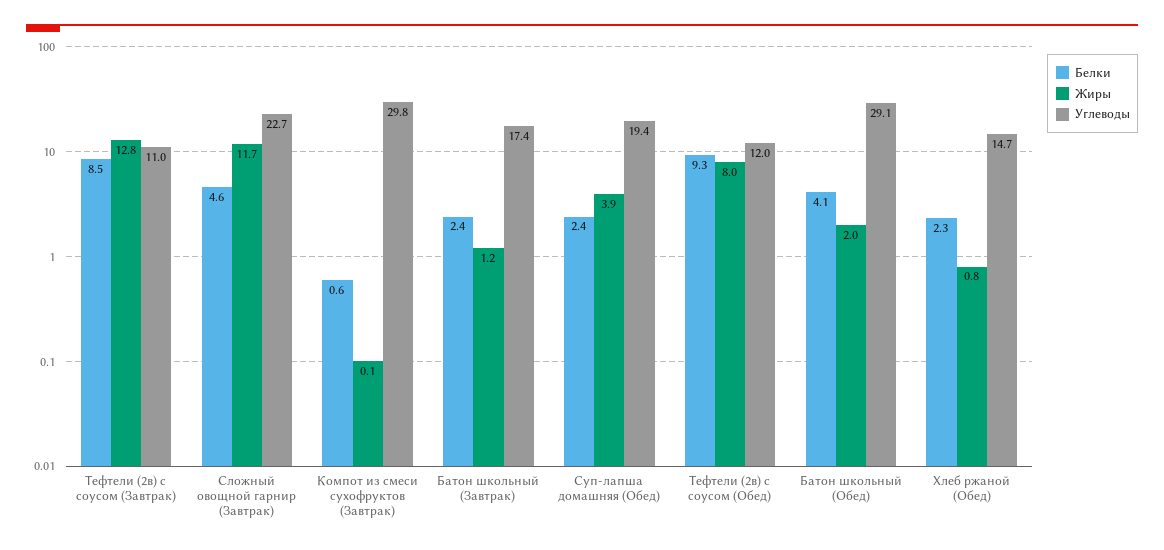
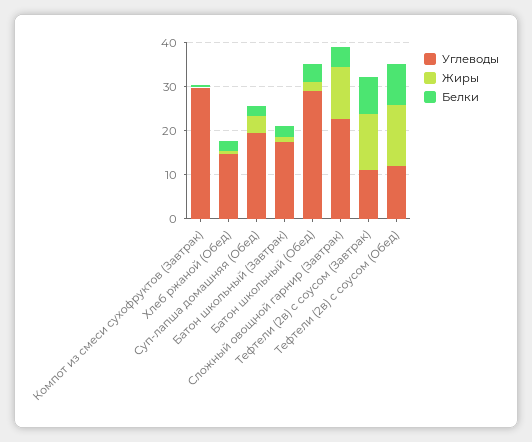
  {
    "Белки": {
      "Тефтели (2в) с соусом (Завтрак)": 8.5,
      "Сложный овощной гарнир (Завтрак)": 4.6,
      "Компот из смеси сухофруктов (Завтрак)": 0.6,
      "Батон школьный (Завтрак)": 2.4,
      "Суп-лапша домашняя (Обед)": 2.4,
      "Тефтели (2в) с соусом (Обед)": 9.3,
      "Батон школьный (Обед)": 4.1,
      "Хлеб ржаной (Обед)": 2.3
    },
    "Жиры": {
      "Тефтели (2в) с соусом (Завтрак)": 12.8,
      "Сложный овощной гарнир (Завтрак)": 11.7,
      "Компот из смеси сухофруктов (Завтрак)": 0.1,
      "Батон школьный (Завтрак)": 1.2,
      "Суп-лапша домашняя (Обед)": 3.9,
-     "Тефтели (2в) с соусом (Обед)": 8,
+     "Тефтели (2в) с соусом (Обед)": 14,
      "Батон школьный (Обед)": 2,
      "Хлеб ржаной (Обед)": 0.8
    },
    "Углеводы": {
      "Тефтели (2в) с соусом (Завтрак)": 11,
      "Сложный овощной гарнир (Завтрак)": 22.7,
      "Компот из смеси сухофруктов (Завтрак)": 29.8,
      "Батон школьный (Завтрак)": 17.4,
      "Суп-лапша домашняя (Обед)": 19.4,
      "Тефтели (2в) с соусом (Обед)": 12,
      "Батон школьный (Обед)": 29.1,
      "Хлеб ржаной (Обед)": 14.7
    }
  }

